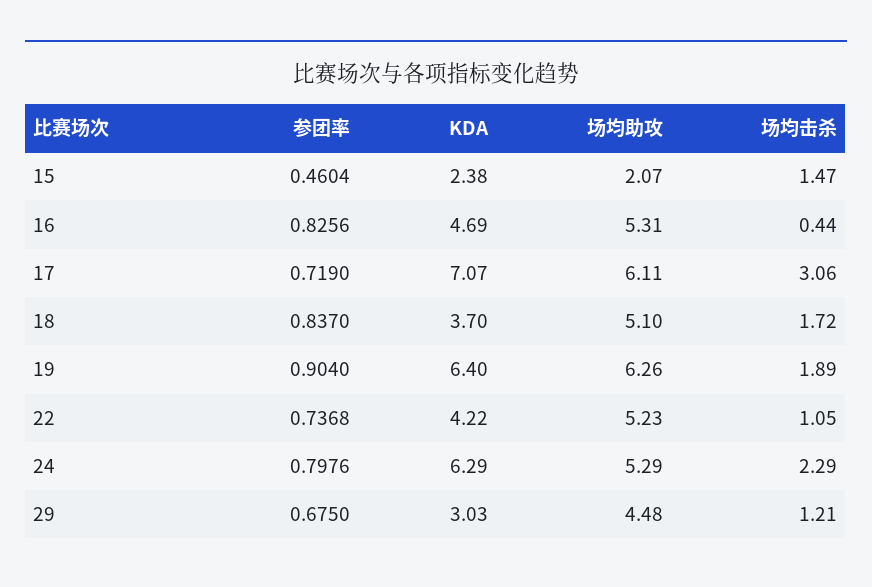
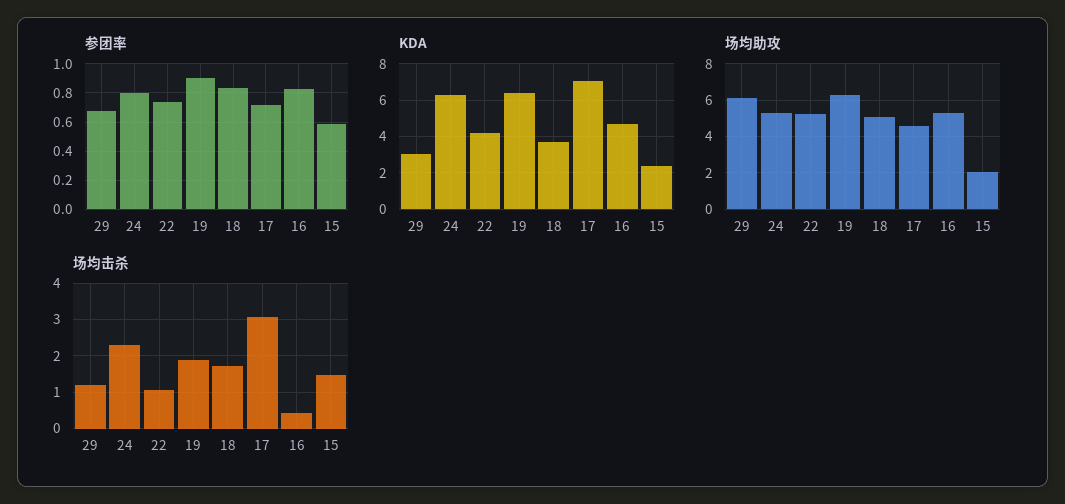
  {
    "参团率": {
-     "15": 0.4604,
+     "15": 0.6,
      "16": 0.8256,
      "17": 0.719,
      "18": 0.837,
      "19": 0.904,
      "22": 0.7368,
      "24": 0.7976,
      "29": 0.675
    },
    "KDA": {
      "15": 2.38,
      "16": 4.69,
      "17": 7.07,
      "18": 3.7,
      "19": 6.4,
      "22": 4.22,
      "24": 6.29,
      "29": 3.03
    },
    "场均助攻": {
      "15": 2.07,
      "16": 5.31,
-     "17": 6.11,
+     "17": 4.5,
      "18": 5.1,
      "19": 6.26,
      "22": 5.23,
      "24": 5.29,
-     "29": 4.48
+     "29": 6
    },
    "场均击杀": {
      "15": 1.47,
      "16": 0.44,
      "17": 3.06,
      "18": 1.72,
      "19": 1.89,
      "22": 1.05,
      "24": 2.29,
      "29": 1.21
    }
  }

